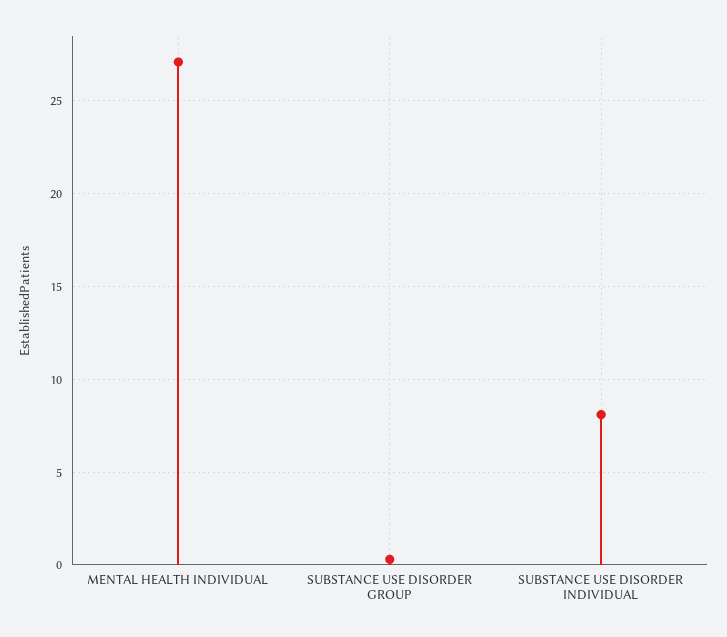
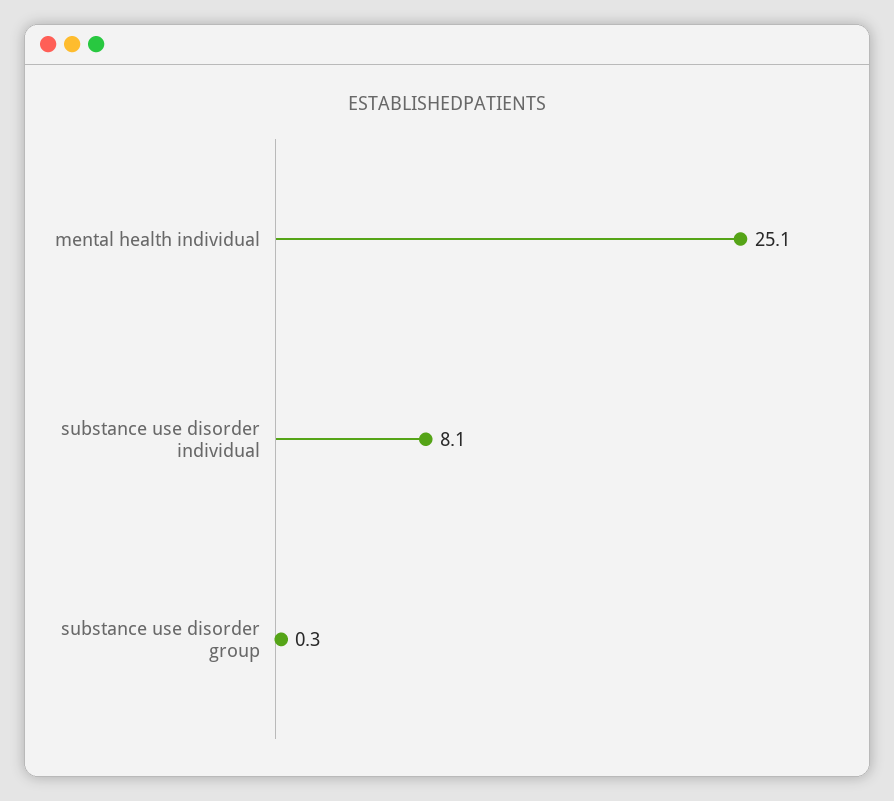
  {
-   "MENTAL HEALTH INDIVIDUAL": 27,
+   "MENTAL HEALTH INDIVIDUAL": 25.1,
    "SUBSTANCE USE DISORDER GROUP": 0.3,
    "SUBSTANCE USE DISORDER INDIVIDUAL": 8.1
  }

